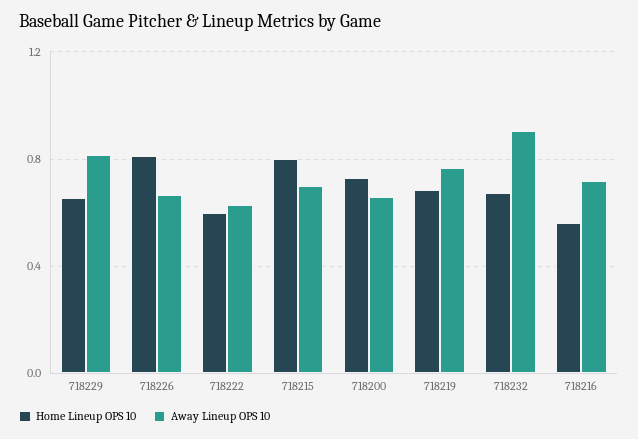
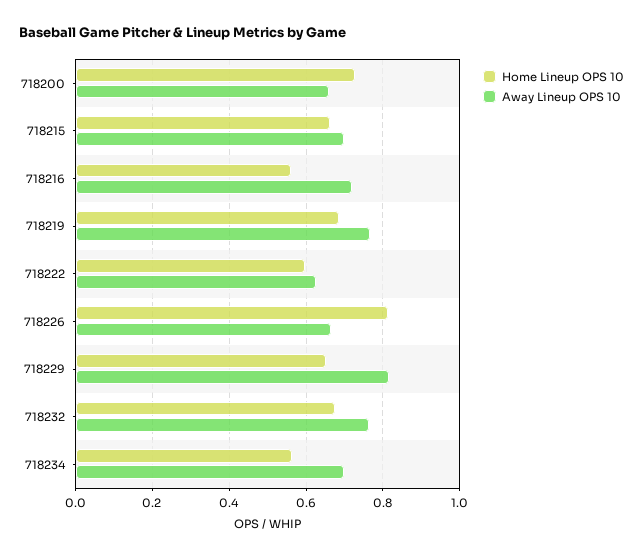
  {
    "Home Lineup OPS 10": {
      "718229": 0.66,
      "718226": 0.82,
      "718222": 0.6,
-     "718215": 0.8,
+     "718215": 0.66,
      "718200": 0.72,
      "718219": 0.68,
      "718232": 0.68,
-     "718216": 0.56
+     "718216": 0.56,
+     "718234": 0.56
    },
    "Away Lineup OPS 10": {
      "718229": 0.82,
      "718226": 0.66,
      "718222": 0.62,
      "718215": 0.7,
      "718200": 0.66,
      "718219": 0.76,
-     "718232": 0.9,
+     "718232": 0.76,
-     "718216": 0.72
+     "718216": 0.72,
+     "718234": 0.7
    }
  }

